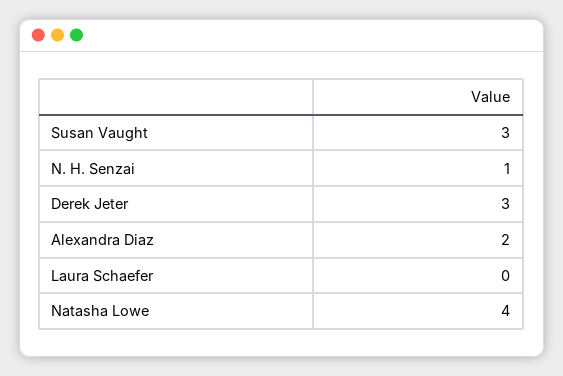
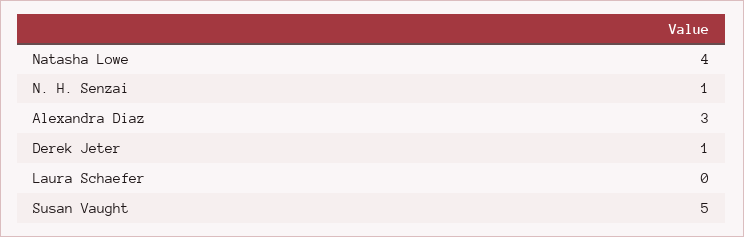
  {
-   "Susan Vaught": 3,
+   "Susan Vaught": 5,
    "N. H. Senzai": 1,
-   "Derek Jeter": 3,
+   "Derek Jeter": 1,
-   "Alexandra Diaz": 2,
+   "Alexandra Diaz": 3,
    "Laura Schaefer": 0,
    "Natasha Lowe": 4
  }

